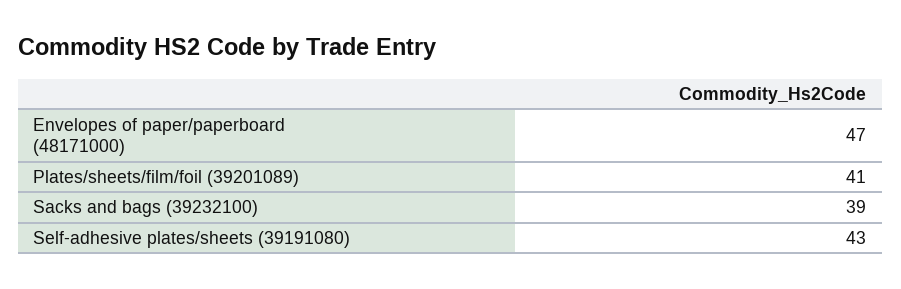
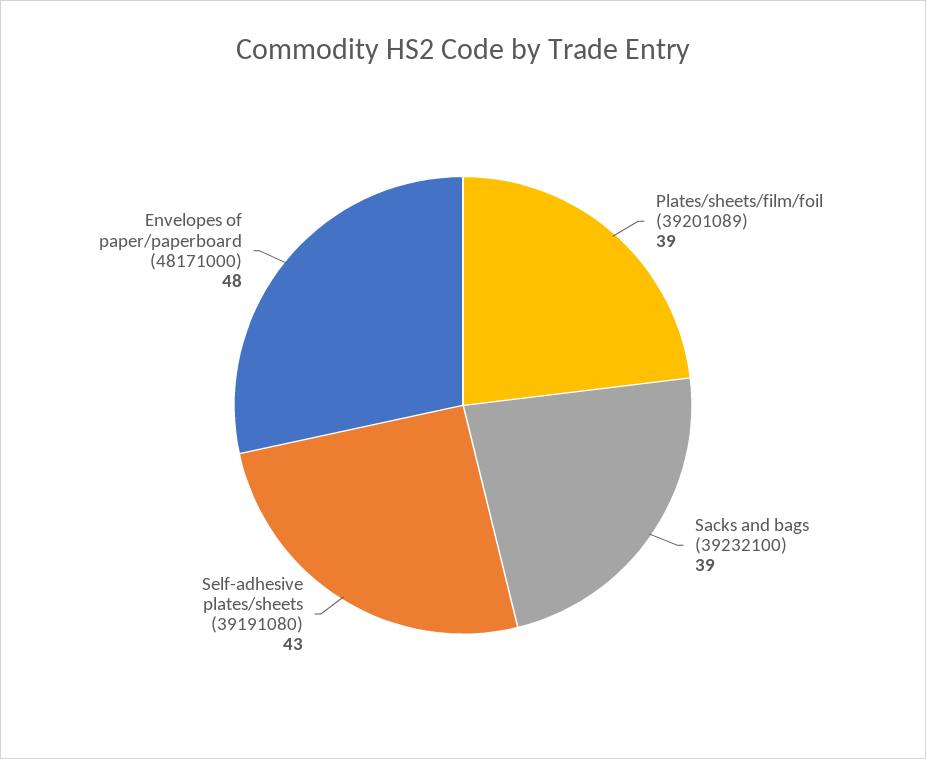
  {
-   "Envelopes of paper/paperboard (48171000)": 47,
+   "Envelopes of paper/paperboard (48171000)": 48,
-   "Plates/sheets/film/foil (39201089)": 41,
+   "Plates/sheets/film/foil (39201089)": 39,
    "Sacks and bags (39232100)": 39,
    "Self-adhesive plates/sheets (39191080)": 43
  }

